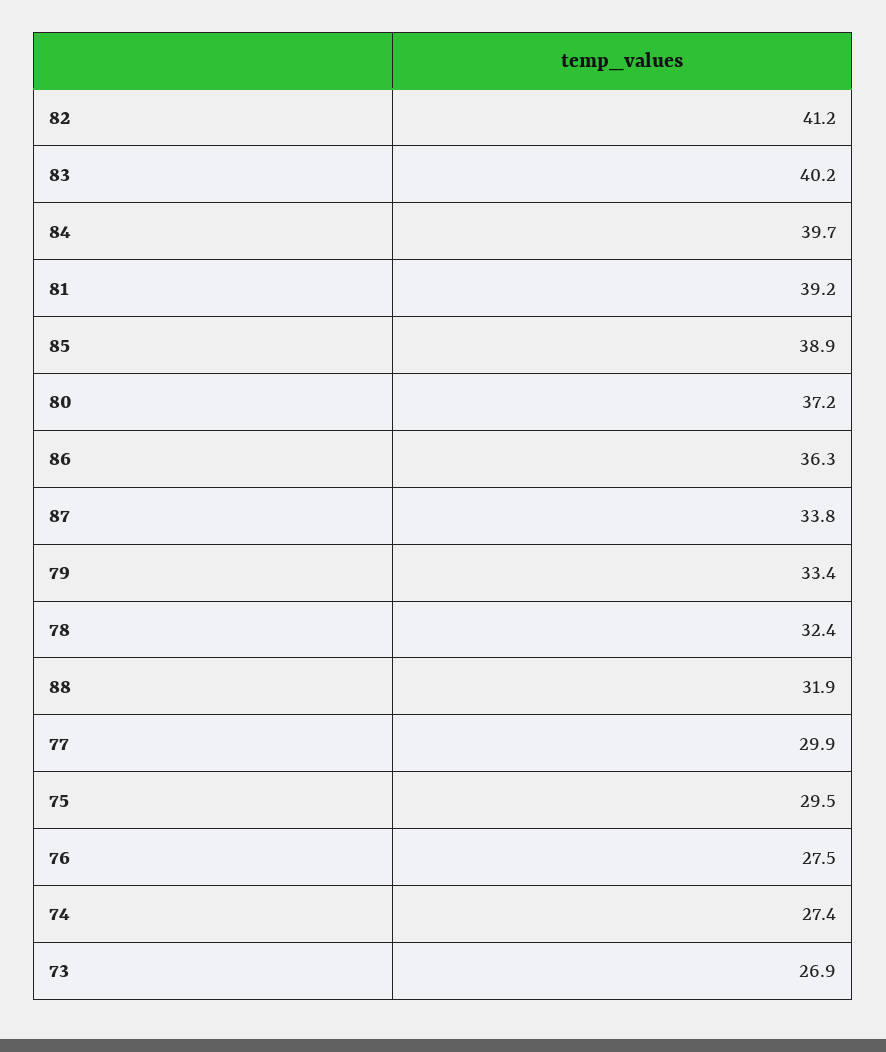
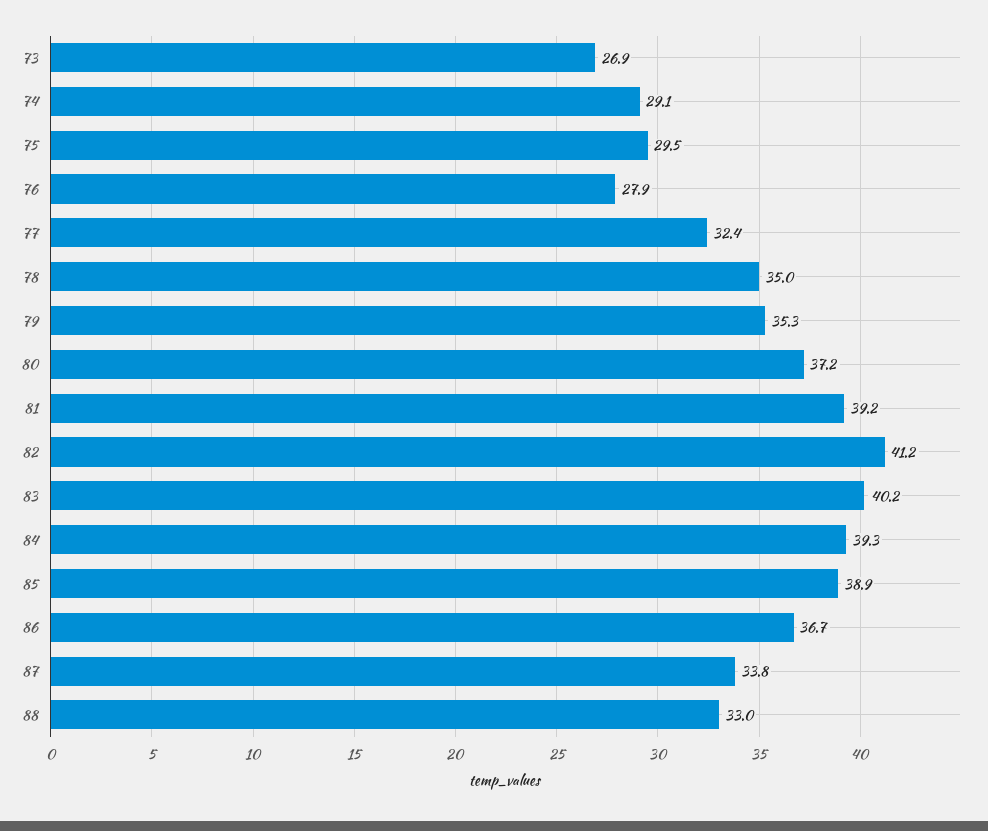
  {
    "82": 41.2,
    "83": 40.2,
-   "84": 39.7,
+   "84": 39.3,
    "81": 39.2,
    "85": 38.9,
    "80": 37.2,
-   "86": 36.3,
+   "86": 36.7,
    "87": 33.8,
-   "79": 33.4,
+   "79": 35.3,
-   "78": 32.4,
+   "78": 35,
-   "88": 31.9,
+   "88": 33,
-   "77": 29.9,
+   "77": 32.4,
    "75": 29.5,
-   "76": 27.5,
+   "76": 27.9,
-   "74": 27.4,
+   "74": 29.1,
    "73": 26.9
  }

